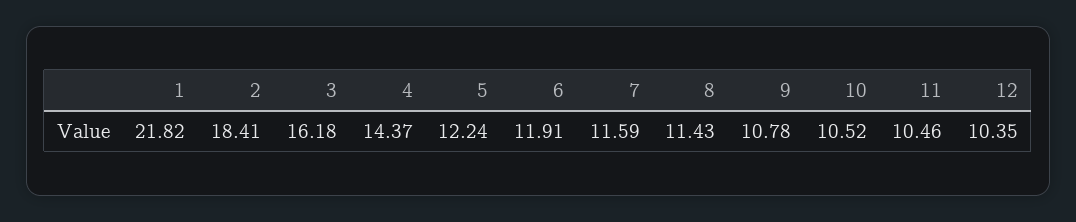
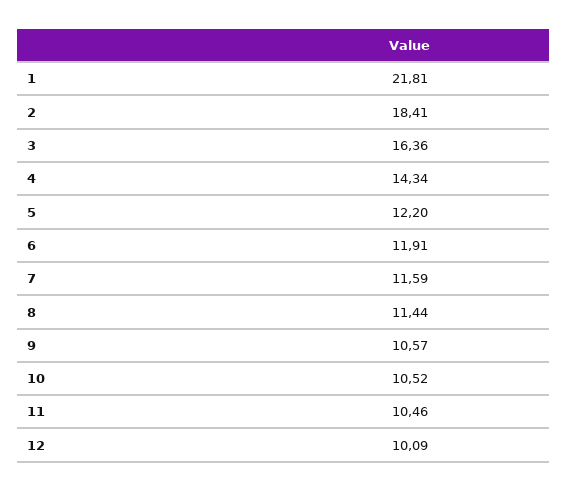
  {
-   "1": 21.82,
+   "1": 21.81,
    "2": 18.41,
-   "3": 16.18,
+   "3": 16.36,
-   "4": 14.37,
+   "4": 14.34,
-   "5": 12.24,
+   "5": 12.2,
    "6": 11.91,
    "7": 11.59,
-   "8": 11.43,
+   "8": 11.44,
-   "9": 10.78,
+   "9": 10.57,
    "10": 10.52,
    "11": 10.46,
-   "12": 10.35
+   "12": 10.09
  }

